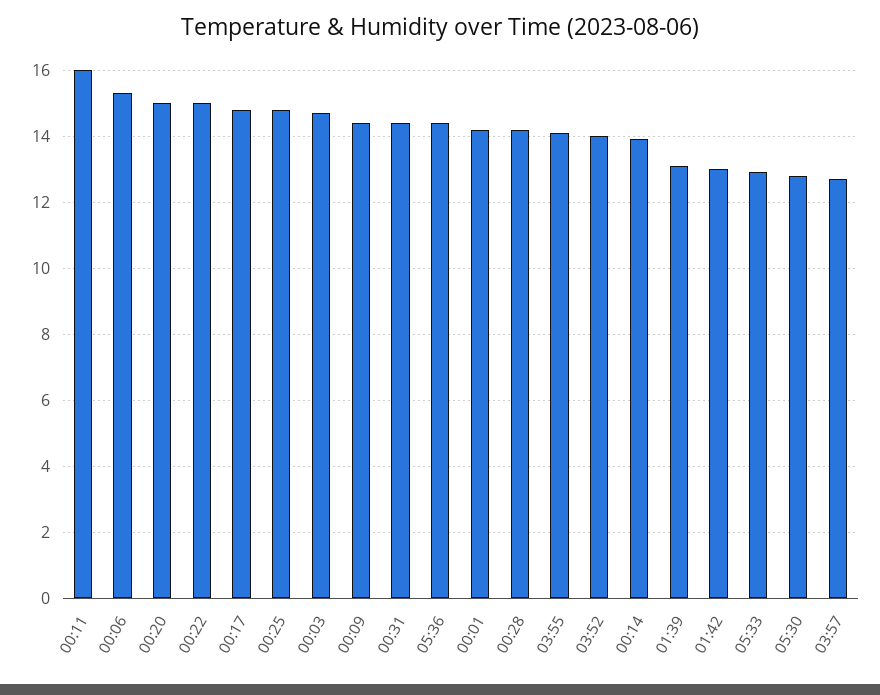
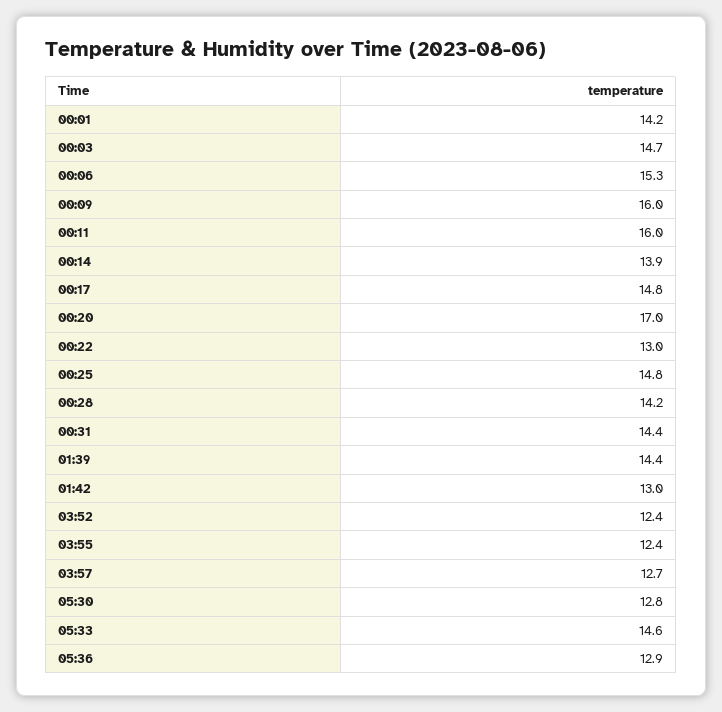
  {
    "00:11": 16,
    "00:06": 15.3,
-   "00:20": 15,
+   "00:20": 17,
-   "00:22": 15,
+   "00:22": 13,
    "00:17": 14.8,
    "00:25": 14.8,
    "00:03": 14.7,
-   "00:09": 14.5,
+   "00:09": 16,
    "00:31": 14.4,
-   "05:36": 14.5,
+   "05:36": 12.9,
    "00:01": 14.2,
    "00:28": 14.2,
-   "03:55": 14,
+   "03:55": 12.4,
-   "03:52": 14,
+   "03:52": 12.4,
    "00:14": 13.9,
-   "01:39": 13,
+   "01:39": 14.4,
    "01:42": 13,
-   "05:33": 13,
+   "05:33": 14.6,
    "05:30": 12.8,
    "03:57": 12.7
  }

